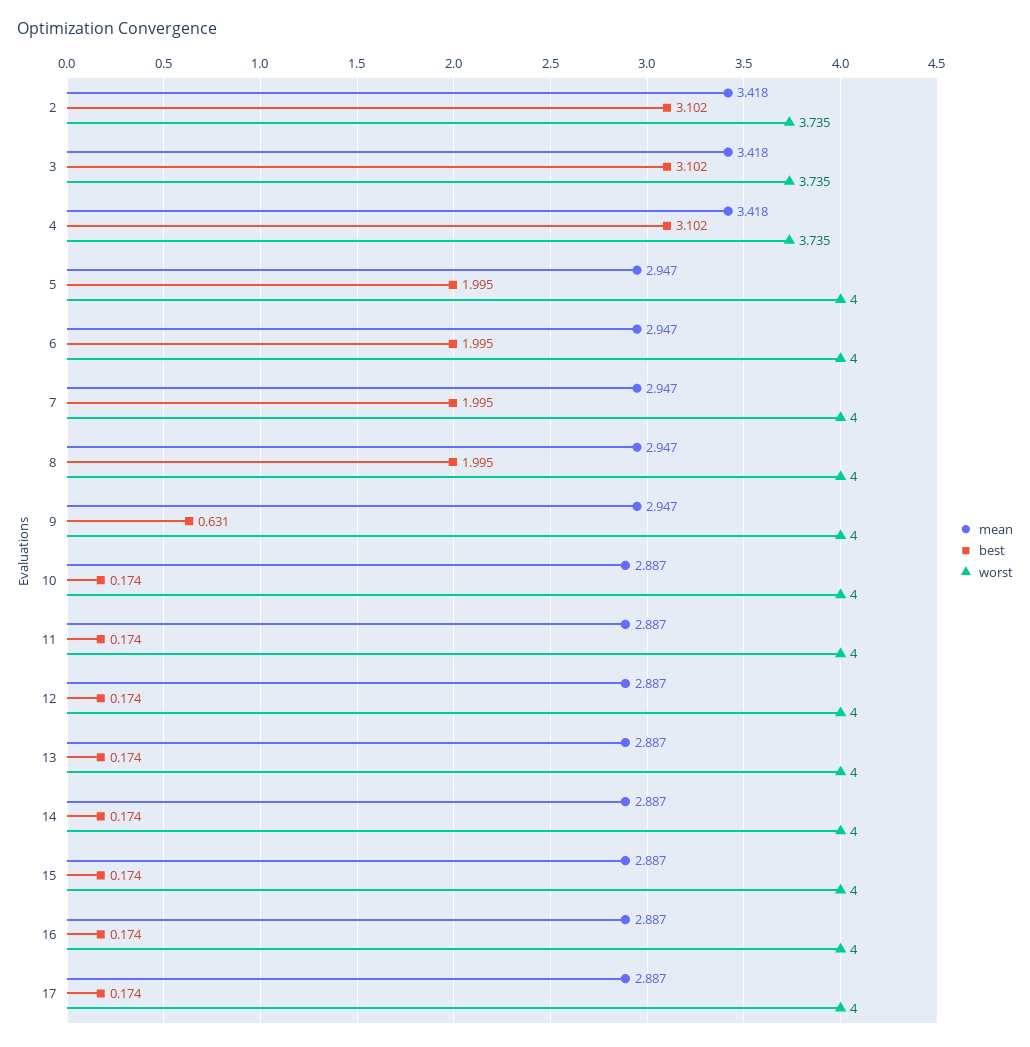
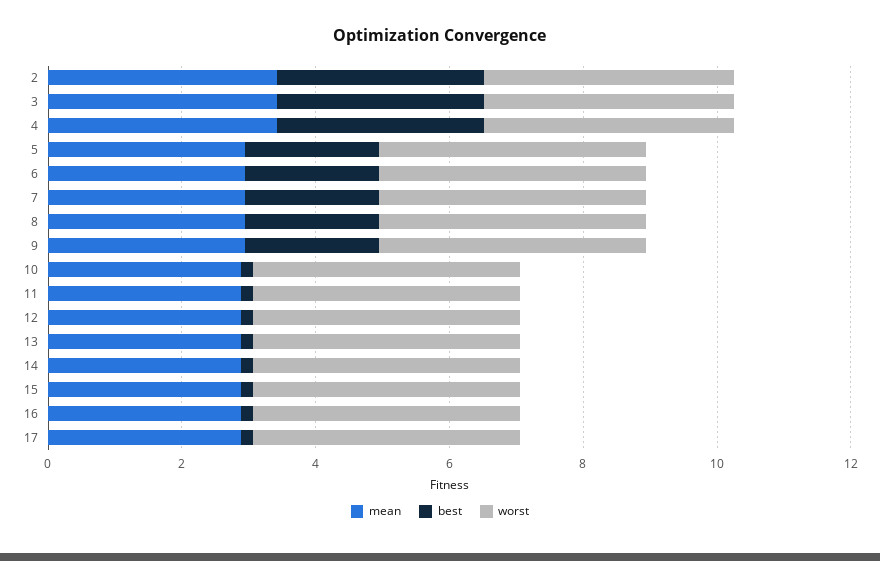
  {
    "mean": {
      "2": 3.418,
      "3": 3.418,
      "4": 3.418,
      "5": 2.947,
      "6": 2.947,
      "7": 2.947,
      "8": 2.947,
      "9": 2.947,
      "10": 2.887,
      "11": 2.887,
      "12": 2.887,
      "13": 2.887,
      "14": 2.887,
      "15": 2.887,
      "16": 2.887,
      "17": 2.887
    },
    "best": {
      "2": 3.102,
      "3": 3.102,
      "4": 3.102,
      "5": 1.995,
      "6": 1.995,
      "7": 1.995,
      "8": 1.995,
-     "9": 0.631,
+     "9": 2,
      "10": 0.174,
      "11": 0.174,
      "12": 0.174,
      "13": 0.174,
      "14": 0.174,
      "15": 0.174,
      "16": 0.174,
      "17": 0.174
    },
    "worst": {
      "2": 3.735,
      "3": 3.735,
      "4": 3.735,
      "5": 4,
      "6": 4,
      "7": 4,
      "8": 4,
      "9": 4,
      "10": 4,
      "11": 4,
      "12": 4,
      "13": 4,
      "14": 4,
      "15": 4,
      "16": 4,
      "17": 4
    }
  }

